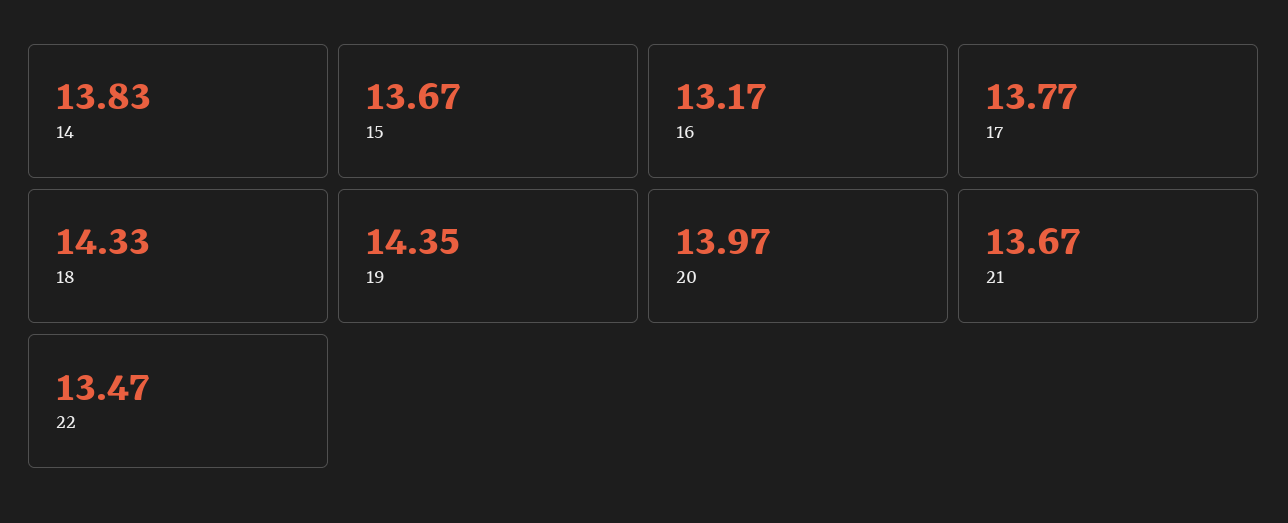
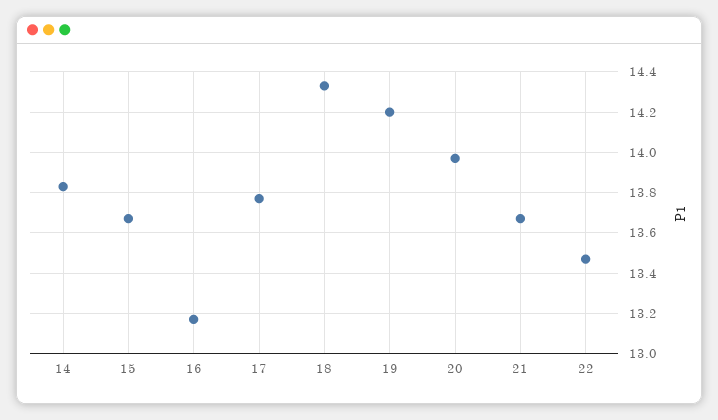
  {
    "14": 13.83,
    "15": 13.67,
    "16": 13.17,
    "17": 13.77,
    "18": 14.33,
-   "19": 14.35,
+   "19": 14.2,
    "20": 13.97,
    "21": 13.67,
    "22": 13.47
  }

